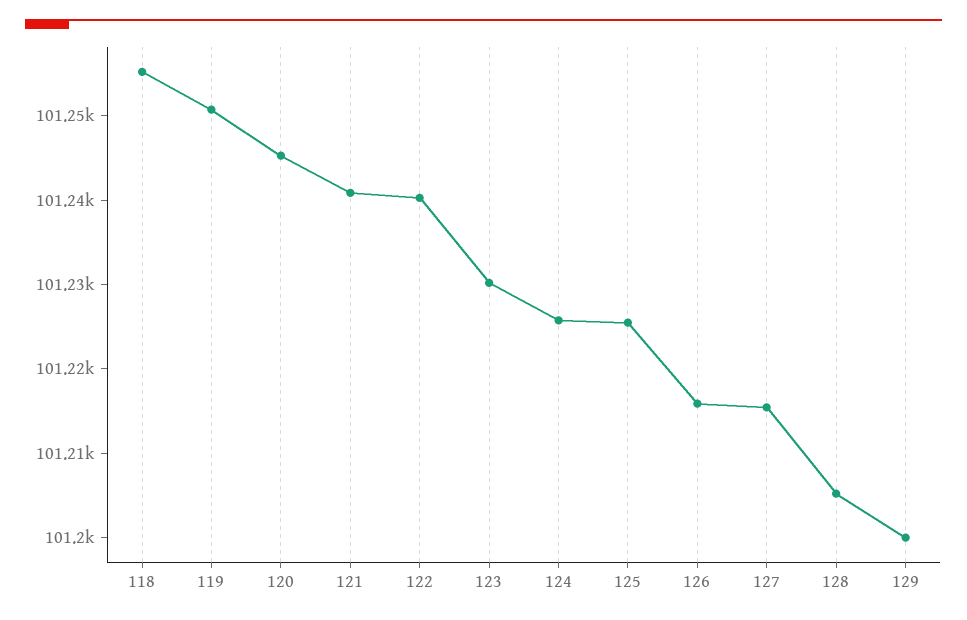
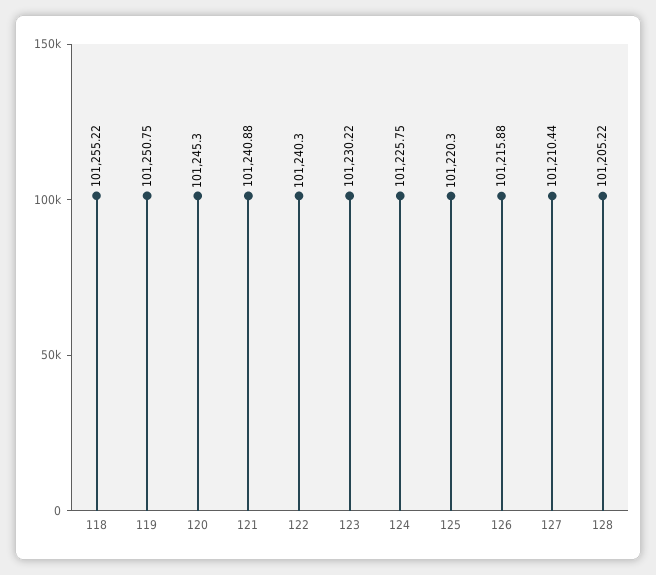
  {
    "118": 101255.22,
    "119": 101250.75,
    "120": 101245.3,
    "121": 101240.88,
    "122": 101240.3,
    "123": 101230.22,
    "124": 101225.75,
-   "125": 101226,
+   "125": 101220.3,
    "126": 101215.88,
-   "127": 101216,
+   "127": 101210.44,
-   "128": 101205.22,
+   "128": 101205.22
-   "129": 101200
  }

